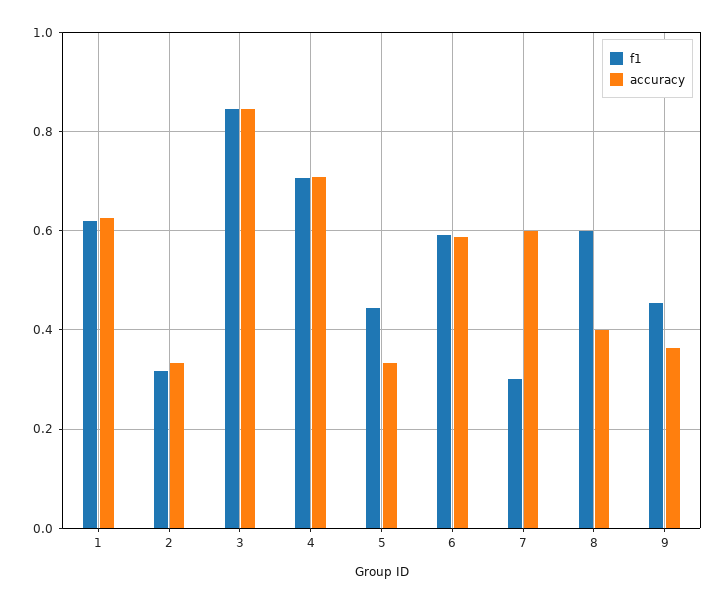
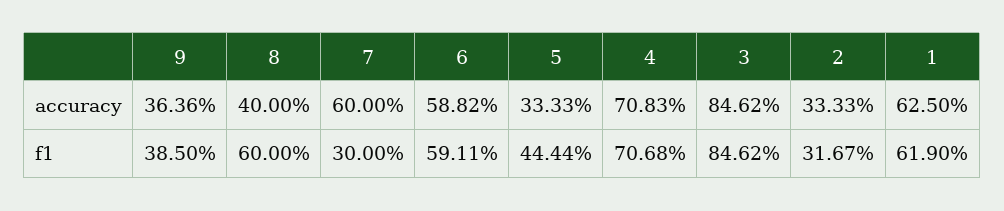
  {
    "f1": {
      "1": 0.619,
      "2": 0.3167,
      "3": 0.8462,
      "4": 0.7068,
      "5": 0.4444,
      "6": 0.5911,
      "7": 0.3,
      "8": 0.6,
-     "9": 0.46
+     "9": 0.385
    },
    "accuracy": {
      "1": 0.625,
      "2": 0.3333,
      "3": 0.8462,
      "4": 0.7083,
      "5": 0.3333,
      "6": 0.5882,
      "7": 0.6,
      "8": 0.4,
      "9": 0.3636
    }
  }

